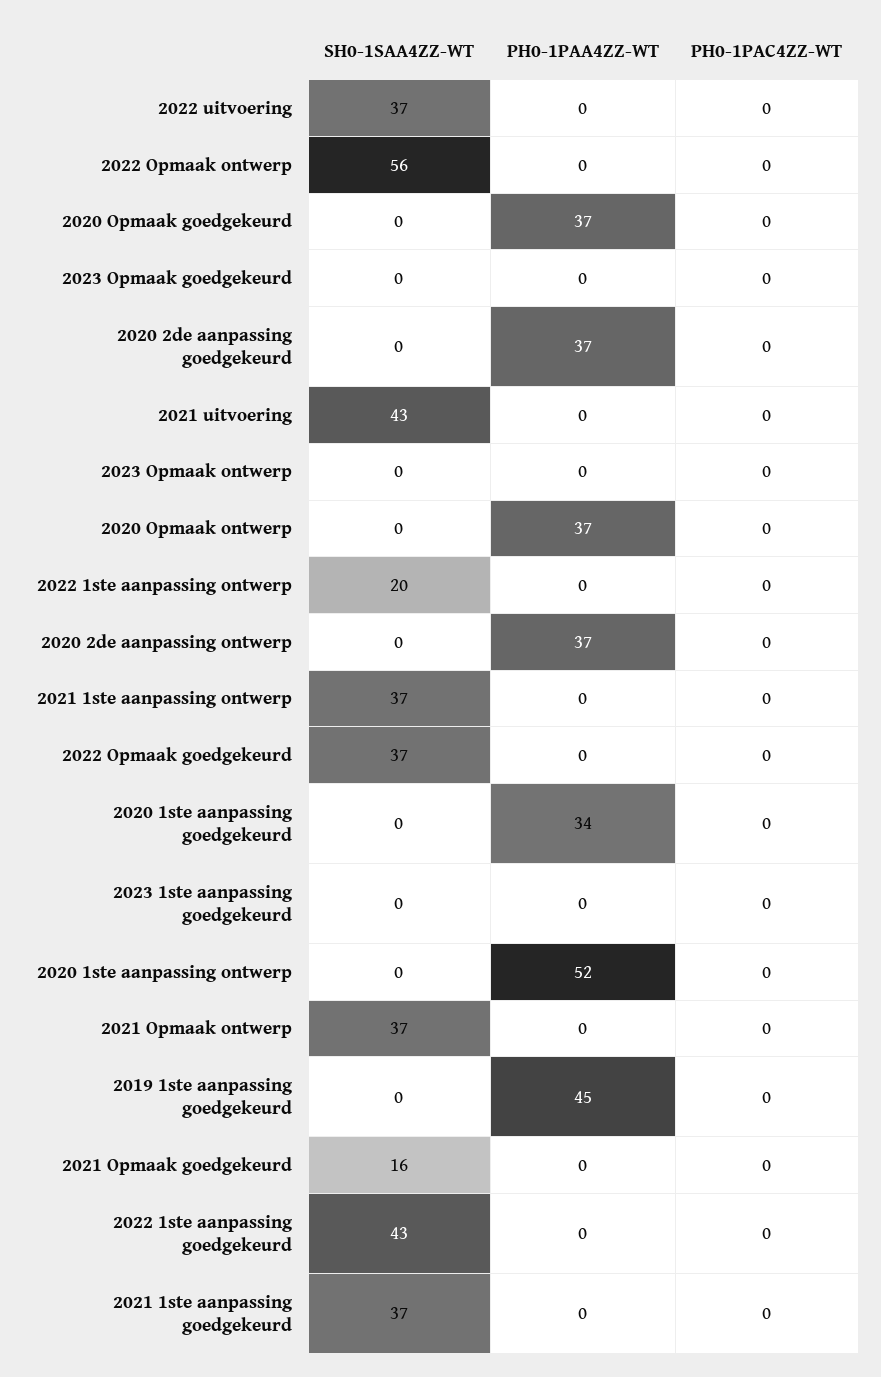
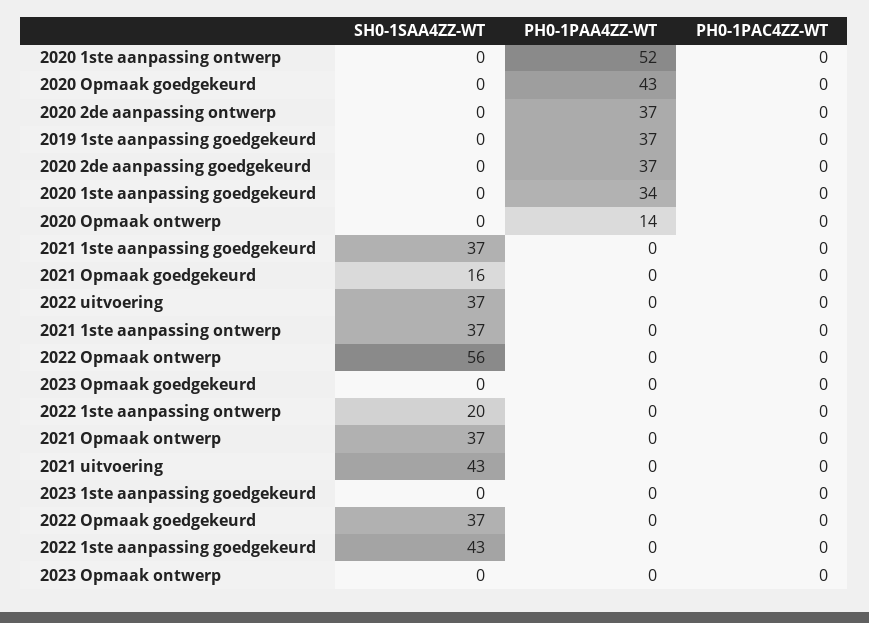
  {
    "SH0-1SAA4ZZ-WT": {
      "2022 uitvoering": 37,
      "2022 Opmaak ontwerp": 56,
      "2020 Opmaak goedgekeurd": 0,
      "2023 Opmaak goedgekeurd": 0,
      "2020 2de aanpassing goedgekeurd": 0,
      "2021 uitvoering": 43,
      "2023 Opmaak ontwerp": 0,
      "2020 Opmaak ontwerp": 0,
      "2022 1ste aanpassing ontwerp": 20,
      "2020 2de aanpassing ontwerp": 0,
      "2021 1ste aanpassing ontwerp": 37,
      "2022 Opmaak goedgekeurd": 37,
      "2020 1ste aanpassing goedgekeurd": 0,
      "2023 1ste aanpassing goedgekeurd": 0,
      "2020 1ste aanpassing ontwerp": 0,
      "2021 Opmaak ontwerp": 37,
      "2019 1ste aanpassing goedgekeurd": 0,
      "2021 Opmaak goedgekeurd": 16,
      "2022 1ste aanpassing goedgekeurd": 43,
      "2021 1ste aanpassing goedgekeurd": 37
    },
    "PH0-1PAA4ZZ-WT": {
      "2022 uitvoering": 0,
      "2022 Opmaak ontwerp": 0,
-     "2020 Opmaak goedgekeurd": 37,
+     "2020 Opmaak goedgekeurd": 43,
      "2023 Opmaak goedgekeurd": 0,
      "2020 2de aanpassing goedgekeurd": 37,
      "2021 uitvoering": 0,
      "2023 Opmaak ontwerp": 0,
-     "2020 Opmaak ontwerp": 37,
+     "2020 Opmaak ontwerp": 14,
      "2022 1ste aanpassing ontwerp": 0,
      "2020 2de aanpassing ontwerp": 37,
      "2021 1ste aanpassing ontwerp": 0,
      "2022 Opmaak goedgekeurd": 0,
      "2020 1ste aanpassing goedgekeurd": 34,
      "2023 1ste aanpassing goedgekeurd": 0,
      "2020 1ste aanpassing ontwerp": 52,
      "2021 Opmaak ontwerp": 0,
-     "2019 1ste aanpassing goedgekeurd": 45,
+     "2019 1ste aanpassing goedgekeurd": 37,
      "2021 Opmaak goedgekeurd": 0,
      "2022 1ste aanpassing goedgekeurd": 0,
      "2021 1ste aanpassing goedgekeurd": 0
    },
    "PH0-1PAC4ZZ-WT": {
      "2022 uitvoering": 0,
      "2022 Opmaak ontwerp": 0,
      "2020 Opmaak goedgekeurd": 0,
      "2023 Opmaak goedgekeurd": 0,
      "2020 2de aanpassing goedgekeurd": 0,
      "2021 uitvoering": 0,
      "2023 Opmaak ontwerp": 0,
      "2020 Opmaak ontwerp": 0,
      "2022 1ste aanpassing ontwerp": 0,
      "2020 2de aanpassing ontwerp": 0,
      "2021 1ste aanpassing ontwerp": 0,
      "2022 Opmaak goedgekeurd": 0,
      "2020 1ste aanpassing goedgekeurd": 0,
      "2023 1ste aanpassing goedgekeurd": 0,
      "2020 1ste aanpassing ontwerp": 0,
      "2021 Opmaak ontwerp": 0,
      "2019 1ste aanpassing goedgekeurd": 0,
      "2021 Opmaak goedgekeurd": 0,
      "2022 1ste aanpassing goedgekeurd": 0,
      "2021 1ste aanpassing goedgekeurd": 0
    }
  }

